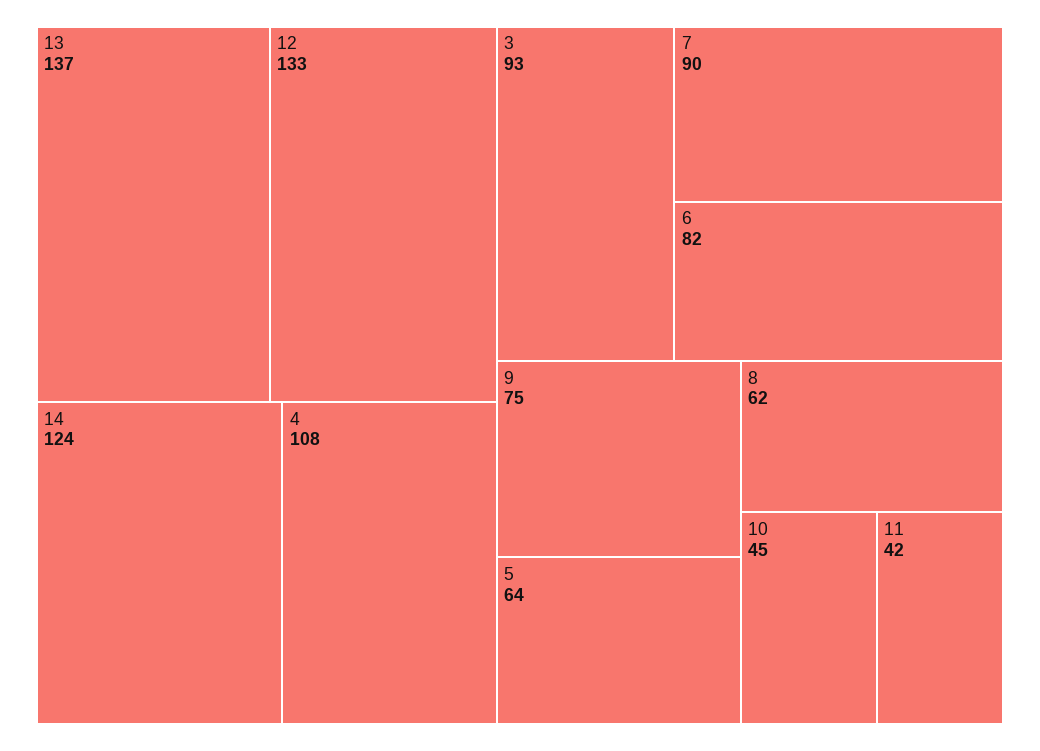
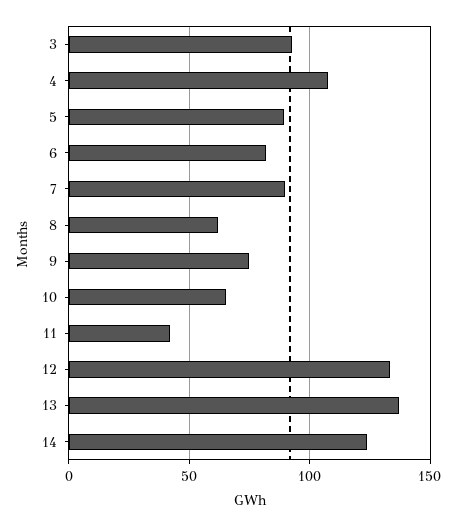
  {
    "13": 137,
    "12": 133,
    "14": 124,
    "4": 108,
    "3": 93,
    "7": 90,
    "6": 82,
    "9": 75,
-   "5": 64,
+   "5": 90,
    "8": 62,
-   "10": 45,
+   "10": 65,
    "11": 42
  }

